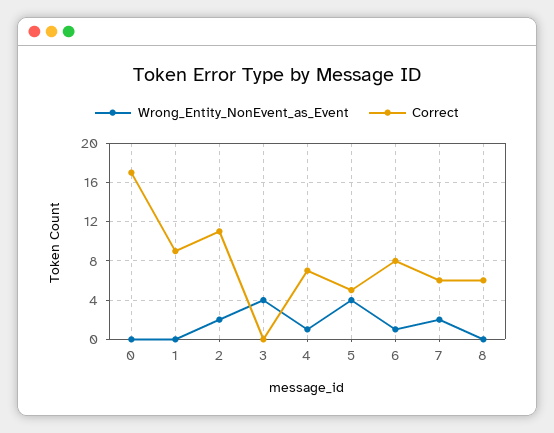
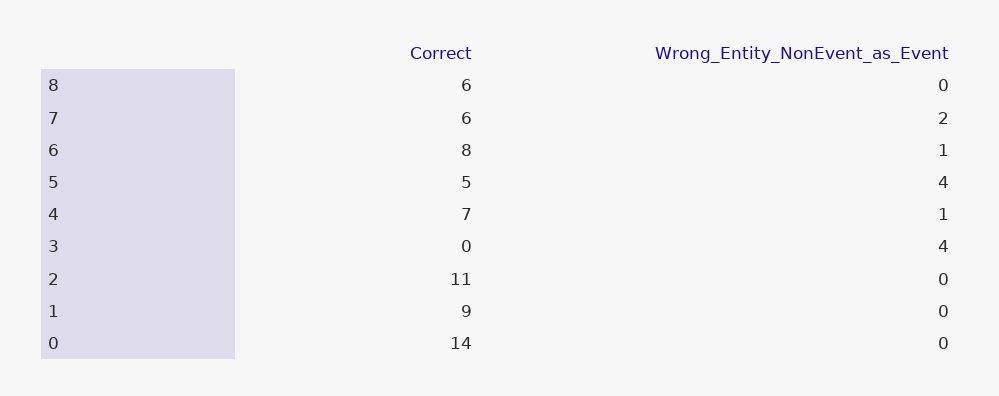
  {
    "Wrong_Entity_NonEvent_as_Event": {
      "0": 0,
      "1": 0,
-     "2": 2,
+     "2": 0,
      "3": 4,
      "4": 1,
      "5": 4,
      "6": 1,
      "7": 2,
      "8": 0
    },
    "Correct": {
-     "0": 17,
+     "0": 14,
      "1": 9,
      "2": 11,
      "3": 0,
      "4": 7,
      "5": 5,
      "6": 8,
      "7": 6,
      "8": 6
    }
  }

